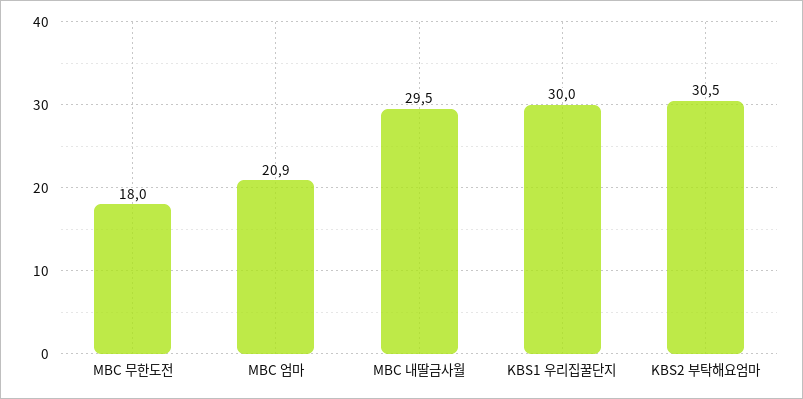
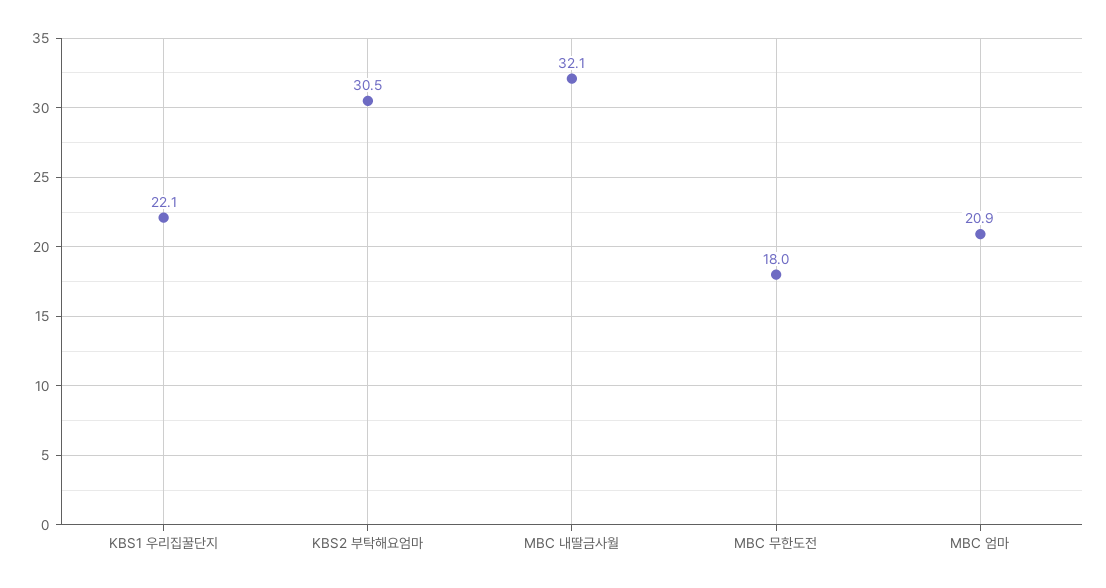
  {
    "MBC 무한도전": 18,
    "MBC 엄마": 20.9,
-   "MBC 내딸금사월": 29.5,
+   "MBC 내딸금사월": 32.1,
-   "KBS1 우리집꿀단지": 30,
+   "KBS1 우리집꿀단지": 22.1,
    "KBS2 부탁해요엄마": 30.5
  }

